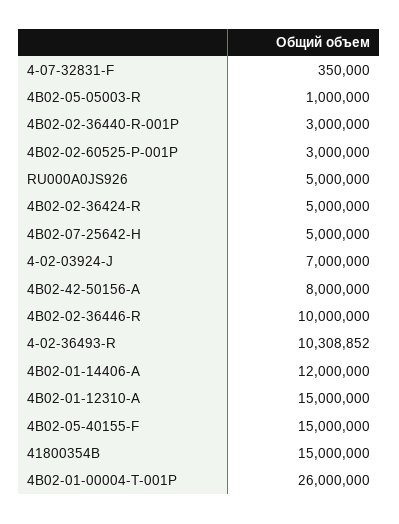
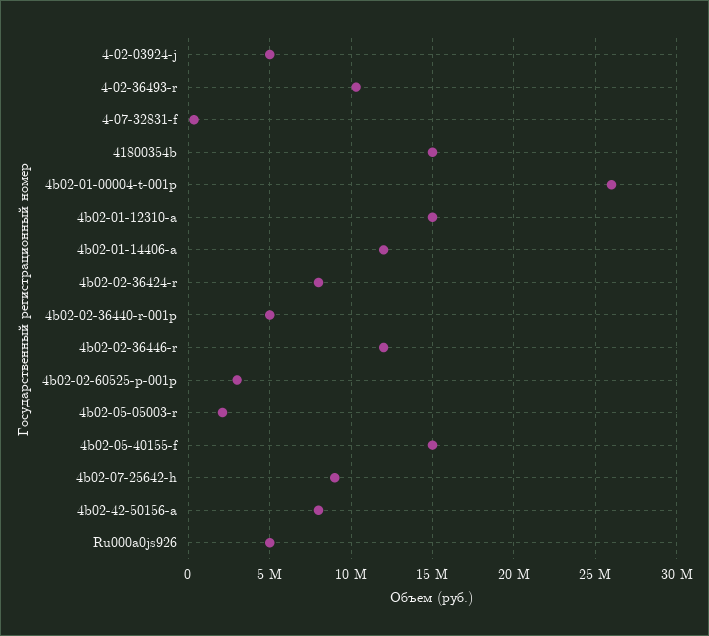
  {
    "4-07-32831-F": 350000,
-   "4B02-05-05003-R": 1000000,
+   "4B02-05-05003-R": 2000000,
-   "4B02-02-36440-R-001P": 3000000,
+   "4B02-02-36440-R-001P": 5000000,
    "4B02-02-60525-P-001P": 3000000,
    "RU000A0JS926": 5000000,
-   "4B02-02-36424-R": 5000000,
+   "4B02-02-36424-R": 8000000,
-   "4B02-07-25642-H": 5000000,
+   "4B02-07-25642-H": 9000000,
-   "4-02-03924-J": 7000000,
+   "4-02-03924-J": 5000000,
    "4B02-42-50156-A": 8000000,
-   "4B02-02-36446-R": 10000000,
+   "4B02-02-36446-R": 12000000,
    "4-02-36493-R": 10308852,
    "4B02-01-14406-A": 12000000,
    "4B02-01-12310-A": 15000000,
    "4B02-05-40155-F": 15000000,
    "41800354B": 15000000,
    "4B02-01-00004-T-001P": 26000000
  }

